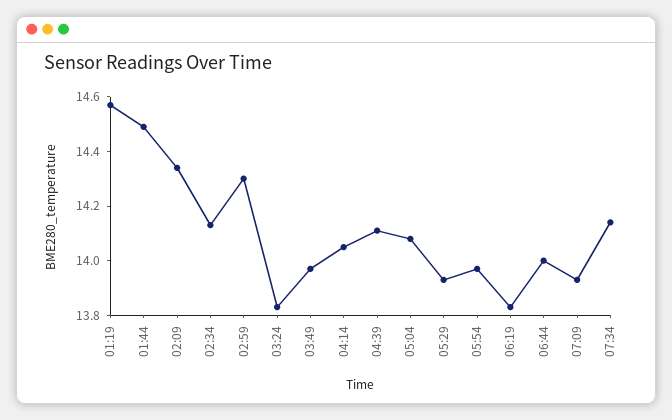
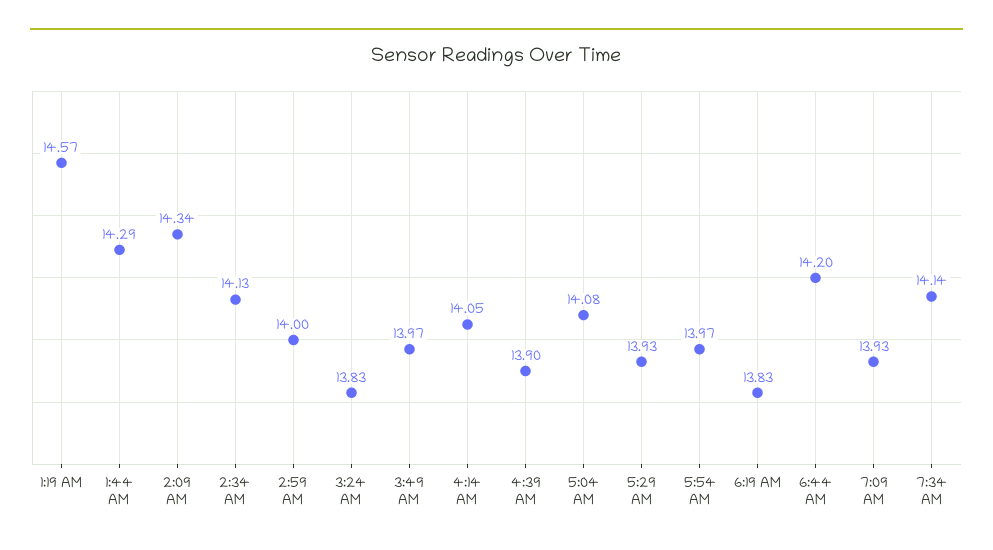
  {
    "01:19": 14.57,
-   "01:44": 14.5,
+   "01:44": 14.29,
    "02:09": 14.34,
    "02:34": 14.13,
-   "02:59": 14.3,
+   "02:59": 14,
    "03:24": 13.83,
    "03:49": 13.97,
    "04:14": 14.05,
-   "04:39": 14.1,
+   "04:39": 13.9,
    "05:04": 14.08,
    "05:29": 13.93,
    "05:54": 13.97,
    "06:19": 13.83,
-   "06:44": 14,
+   "06:44": 14.2,
    "07:09": 13.93,
    "07:34": 14.14
  }

